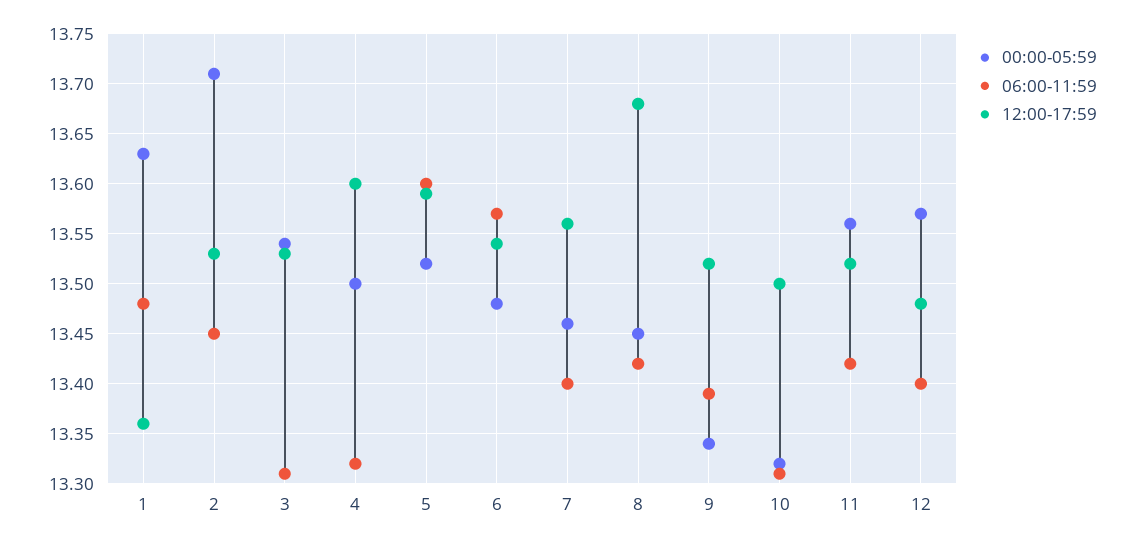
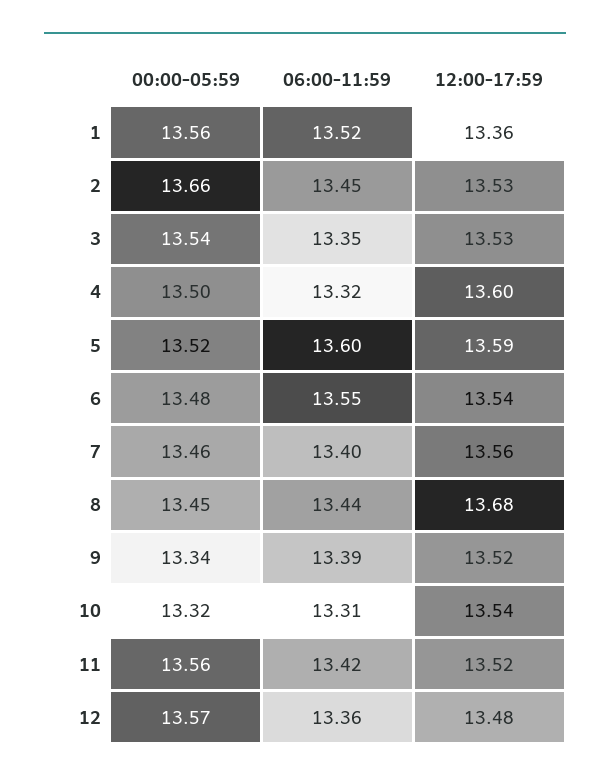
  {
    "00:00-05:59": {
-     "1": 13.63,
+     "1": 13.56,
-     "2": 13.71,
+     "2": 13.66,
      "3": 13.54,
      "4": 13.5,
      "5": 13.52,
      "6": 13.48,
      "7": 13.46,
      "8": 13.45,
      "9": 13.34,
      "10": 13.32,
      "11": 13.56,
      "12": 13.57
    },
    "06:00-11:59": {
-     "1": 13.48,
+     "1": 13.52,
      "2": 13.45,
-     "3": 13.31,
+     "3": 13.35,
      "4": 13.32,
      "5": 13.6,
-     "6": 13.57,
+     "6": 13.55,
      "7": 13.4,
-     "8": 13.42,
+     "8": 13.44,
      "9": 13.39,
      "10": 13.31,
      "11": 13.42,
-     "12": 13.4
+     "12": 13.36
    },
    "12:00-17:59": {
      "1": 13.36,
      "2": 13.53,
      "3": 13.53,
      "4": 13.6,
      "5": 13.59,
      "6": 13.54,
      "7": 13.56,
      "8": 13.68,
      "9": 13.52,
-     "10": 13.5,
+     "10": 13.54,
      "11": 13.52,
      "12": 13.48
    }
  }

